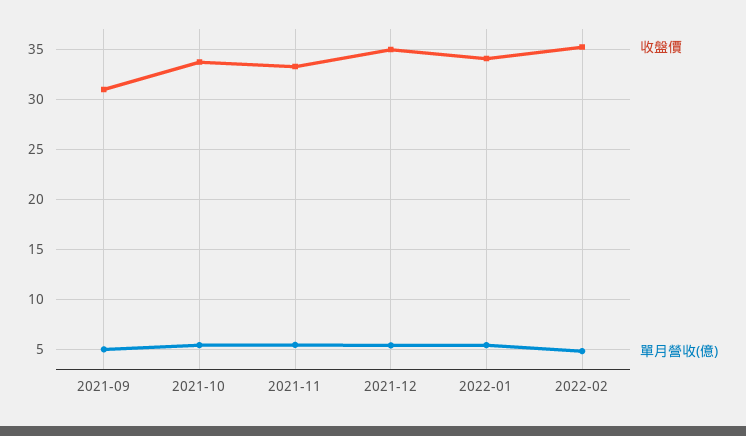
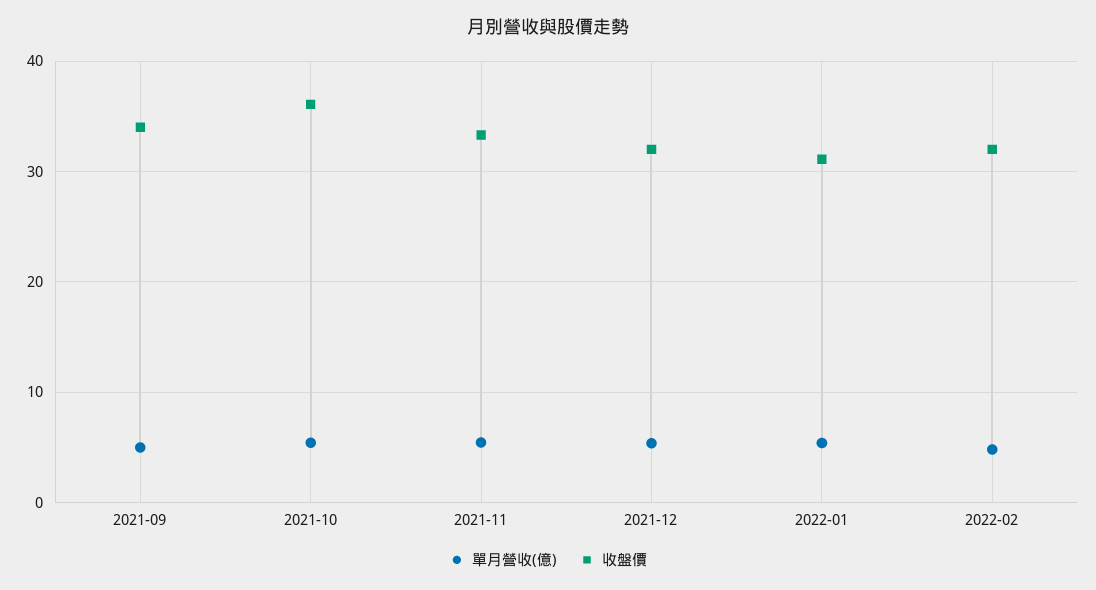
  {
    "收盤價": {
-     "2021-09": 31,
+     "2021-09": 34,
-     "2021-10": 34,
+     "2021-10": 36,
      "2021-11": 33,
-     "2021-12": 35,
+     "2021-12": 32,
-     "2022-01": 34,
+     "2022-01": 31,
-     "2022-02": 35
+     "2022-02": 32
    },
    "單月營收(億)": {
      "2021-09": 5,
      "2021-10": 5,
      "2021-11": 5,
      "2021-12": 5,
      "2022-01": 5,
      "2022-02": 5
    }
  }

